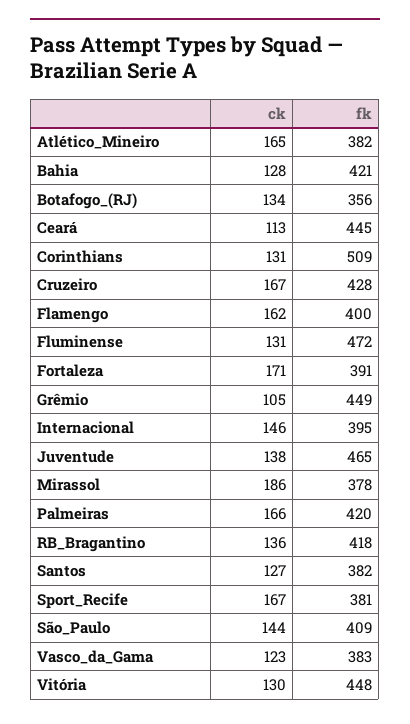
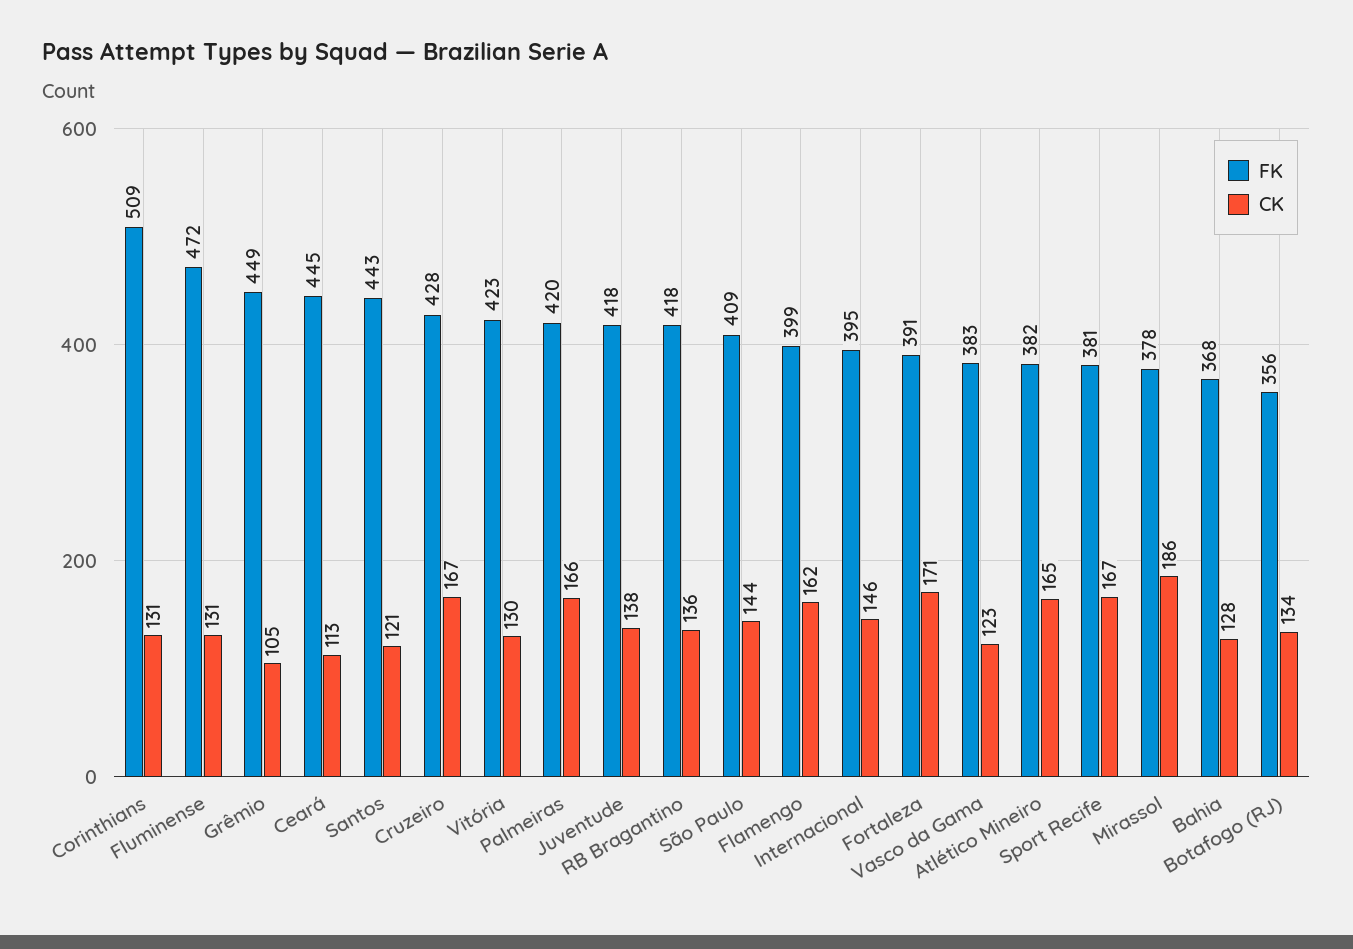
  {
    "ck": {
      "Atlético_Mineiro": 165,
      "Bahia": 128,
      "Botafogo_(RJ)": 134,
      "Ceará": 113,
      "Corinthians": 131,
      "Cruzeiro": 167,
      "Flamengo": 162,
      "Fluminense": 131,
      "Fortaleza": 171,
      "Grêmio": 105,
      "Internacional": 146,
      "Juventude": 138,
      "Mirassol": 186,
      "Palmeiras": 166,
      "RB_Bragantino": 136,
-     "Santos": 127,
+     "Santos": 121,
      "Sport_Recife": 167,
      "São_Paulo": 144,
      "Vasco_da_Gama": 123,
      "Vitória": 130
    },
    "fk": {
      "Atlético_Mineiro": 382,
-     "Bahia": 421,
+     "Bahia": 368,
      "Botafogo_(RJ)": 356,
      "Ceará": 445,
      "Corinthians": 509,
      "Cruzeiro": 428,
-     "Flamengo": 400,
+     "Flamengo": 399,
      "Fluminense": 472,
      "Fortaleza": 391,
      "Grêmio": 449,
      "Internacional": 395,
-     "Juventude": 465,
+     "Juventude": 418,
      "Mirassol": 378,
      "Palmeiras": 420,
      "RB_Bragantino": 418,
-     "Santos": 382,
+     "Santos": 443,
      "Sport_Recife": 381,
      "São_Paulo": 409,
      "Vasco_da_Gama": 383,
-     "Vitória": 448
+     "Vitória": 423
    }
  }

